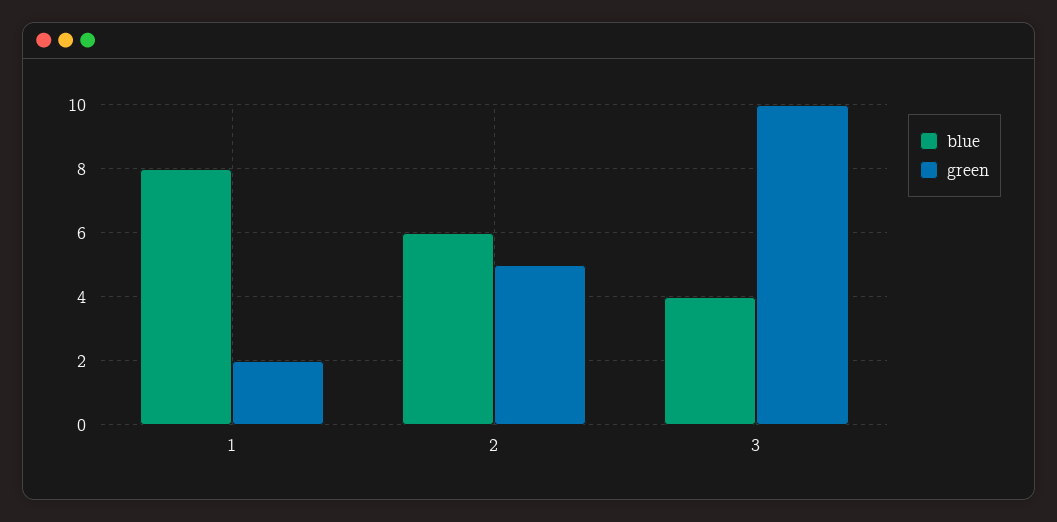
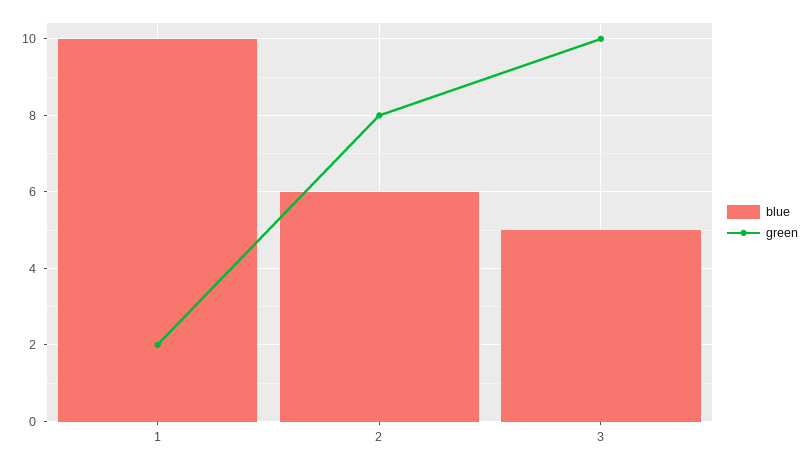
  {
    "blue": {
-     "1": 8,
+     "1": 10,
      "2": 6,
-     "3": 4
+     "3": 5
    },
    "green": {
      "1": 2,
-     "2": 5,
+     "2": 8,
      "3": 10
    }
  }

